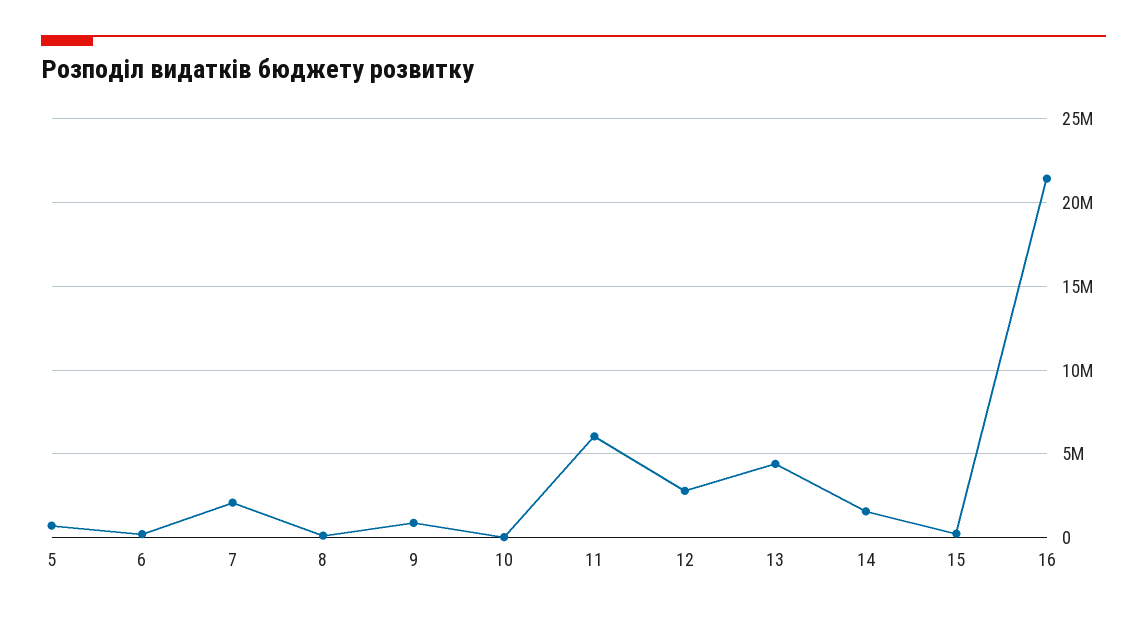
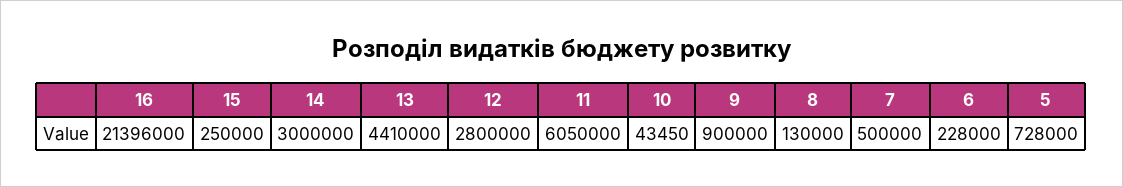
  {
    "5": 728000,
    "6": 228000,
-   "7": 2000000,
+   "7": 500000,
    "8": 130000,
    "9": 900000,
    "10": 43450,
    "11": 6050000,
    "12": 2800000,
    "13": 4410000,
-   "14": 1500000,
+   "14": 3000000,
    "15": 250000,
    "16": 21396000
  }

